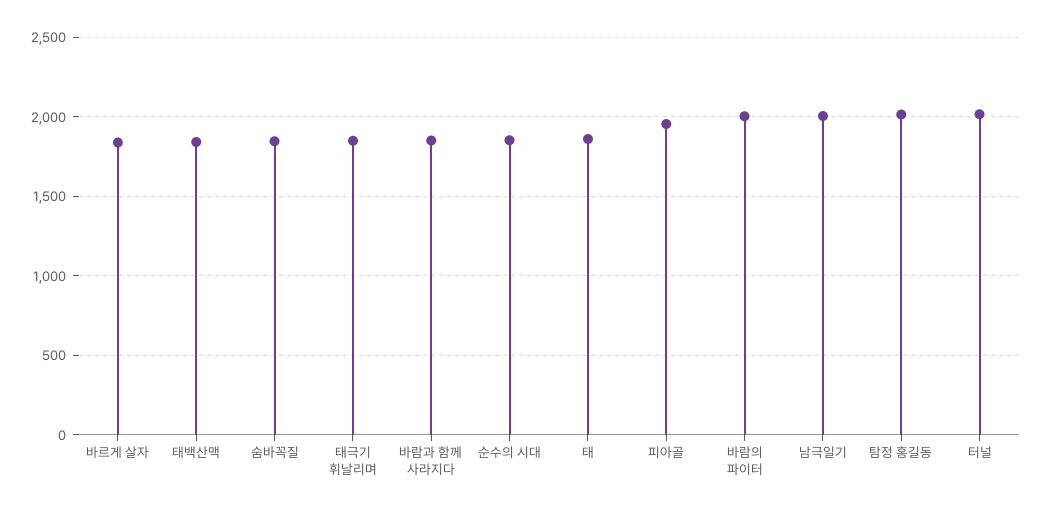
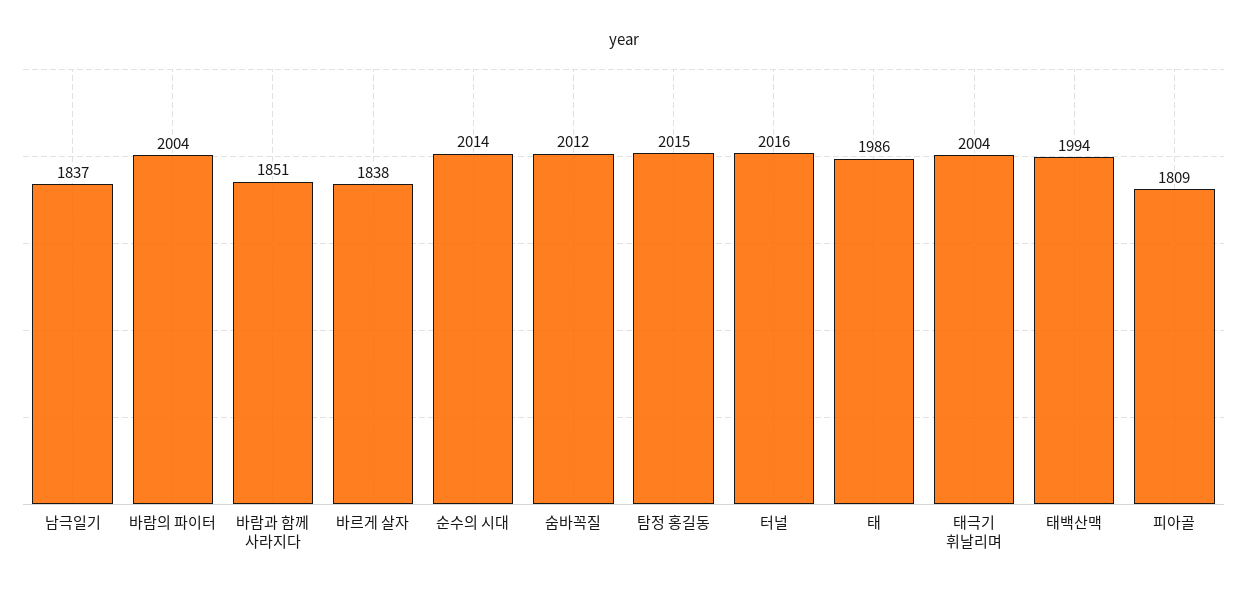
  {
    "바르게 살자": 1838,
-   "태백산맥": 1850,
+   "태백산맥": 1994,
-   "숨바꼭질": 1850,
+   "숨바꼭질": 2012,
-   "태극기 휘날리며": 1850,
+   "태극기 휘날리며": 2004,
    "바람과 함께 사라지다": 1851,
-   "순수의 시대": 1850,
+   "순수의 시대": 2014,
-   "태": 1850,
+   "태": 1986,
-   "피아골": 1950,
+   "피아골": 1809,
    "바람의 파이터": 2004,
-   "남극일기": 2000,
+   "남극일기": 1837,
    "탐정 홍길동": 2015,
    "터널": 2016
  }

